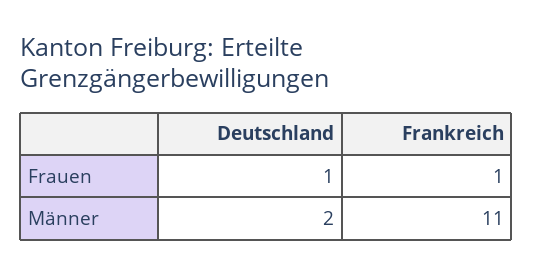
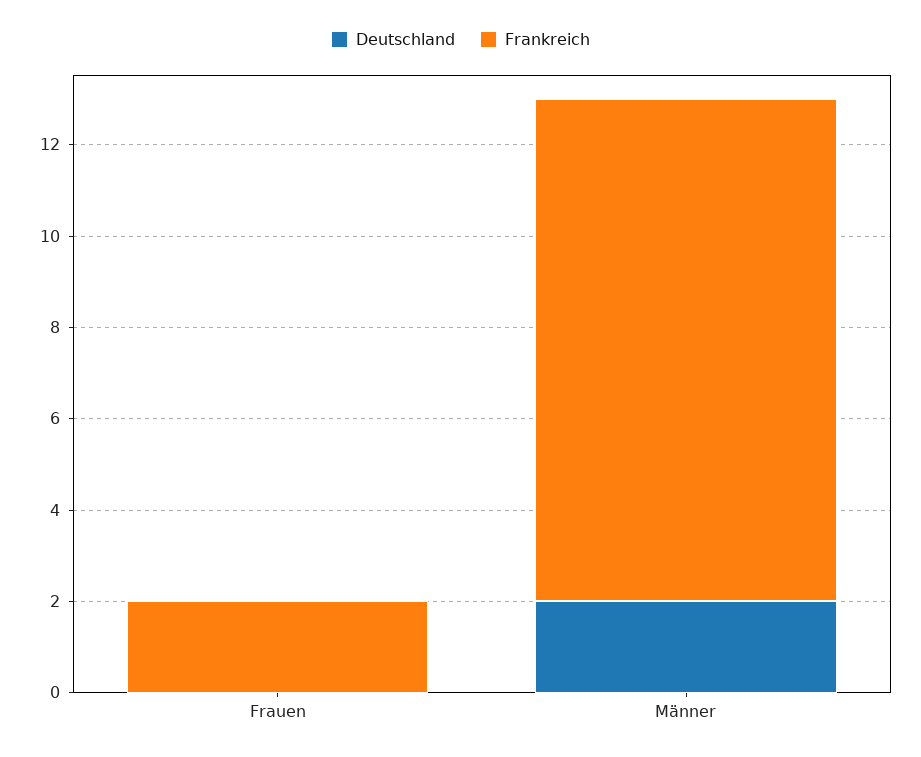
  {
    "Deutschland": {
-     "Frauen": 1,
+     "Frauen": 0,
      "Männer": 2
    },
    "Frankreich": {
-     "Frauen": 1,
+     "Frauen": 2,
      "Männer": 11
    }
  }

